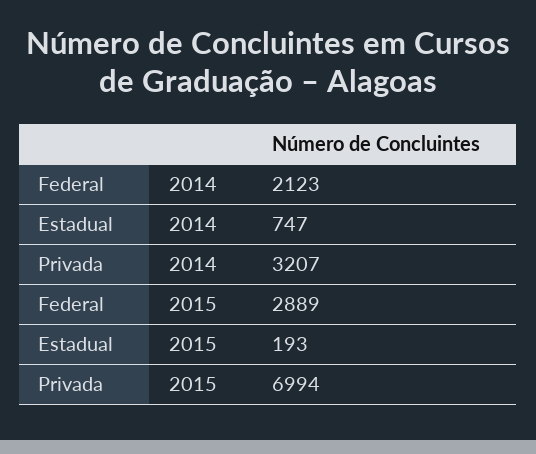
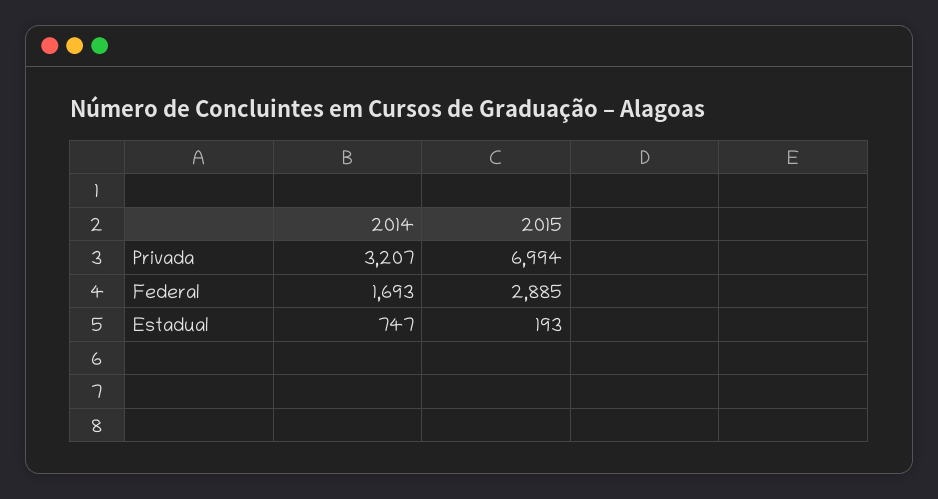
  {
    "Federal": {
-     "2014": 2123,
+     "2014": 1693,
-     "2015": 2889
+     "2015": 2885
    },
    "Estadual": {
      "2014": 747,
      "2015": 193
    },
    "Privada": {
      "2014": 3207,
      "2015": 6994
    }
  }

